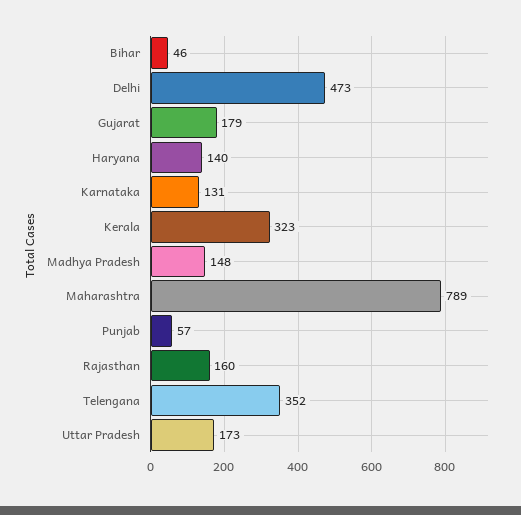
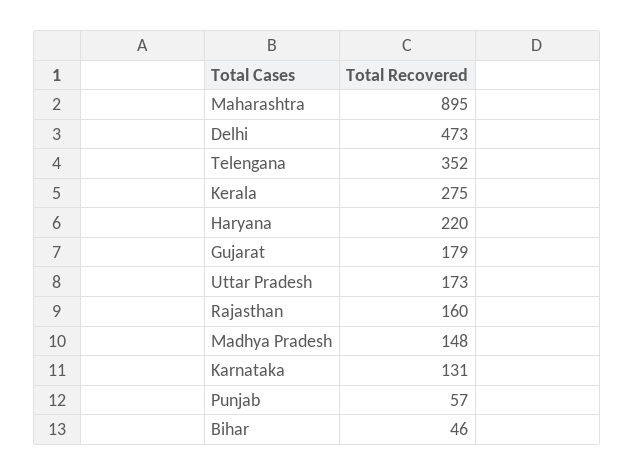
  {
    "Bihar": 46,
    "Delhi": 473,
    "Gujarat": 179,
-   "Haryana": 140,
+   "Haryana": 220,
    "Karnataka": 131,
-   "Kerala": 323,
+   "Kerala": 275,
    "Madhya Pradesh": 148,
-   "Maharashtra": 789,
+   "Maharashtra": 895,
    "Punjab": 57,
    "Rajasthan": 160,
    "Telengana": 352,
    "Uttar Pradesh": 173
  }

